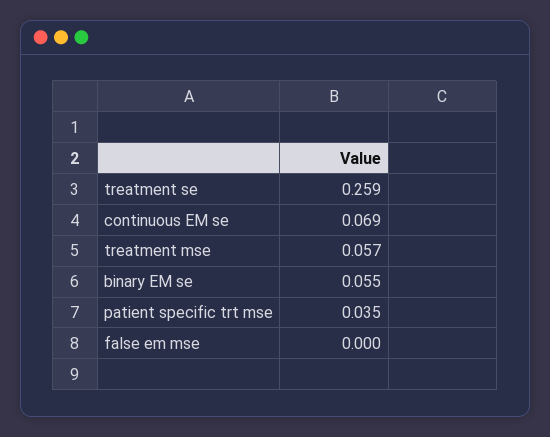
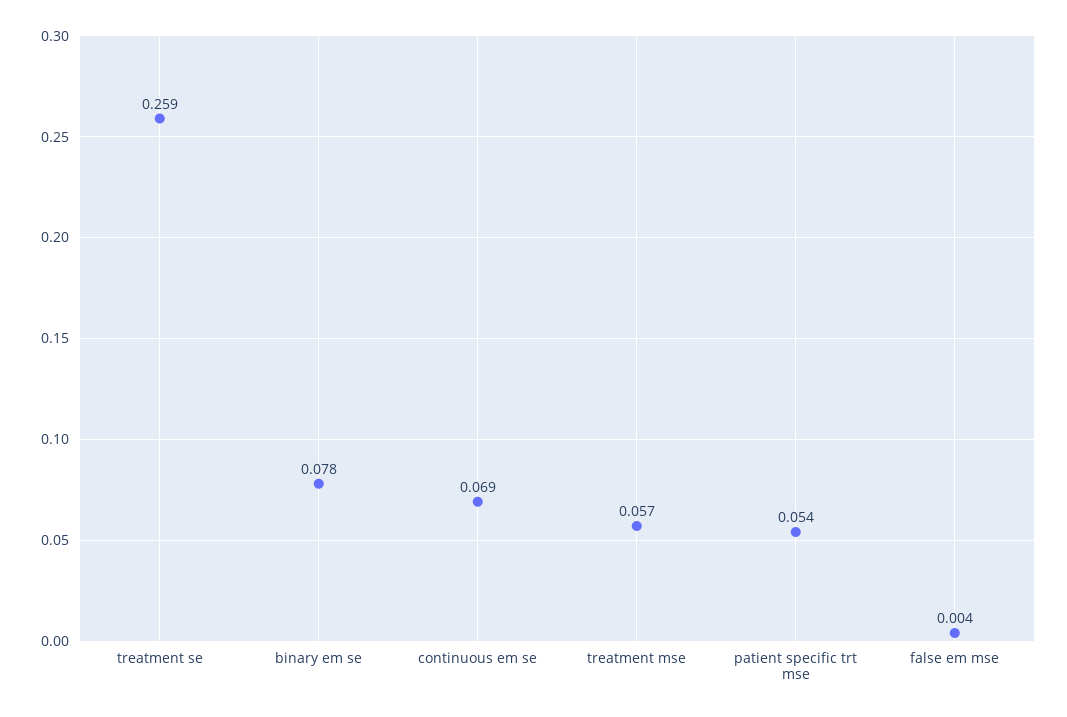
  {
    "treatment se": 0.259,
    "continuous EM se": 0.069,
    "treatment mse": 0.057,
-   "binary EM se": 0.055,
+   "binary EM se": 0.078,
-   "patient specific trt mse": 0.035,
+   "patient specific trt mse": 0.054,
-   "false em mse": 0
+   "false em mse": 0.004
  }

